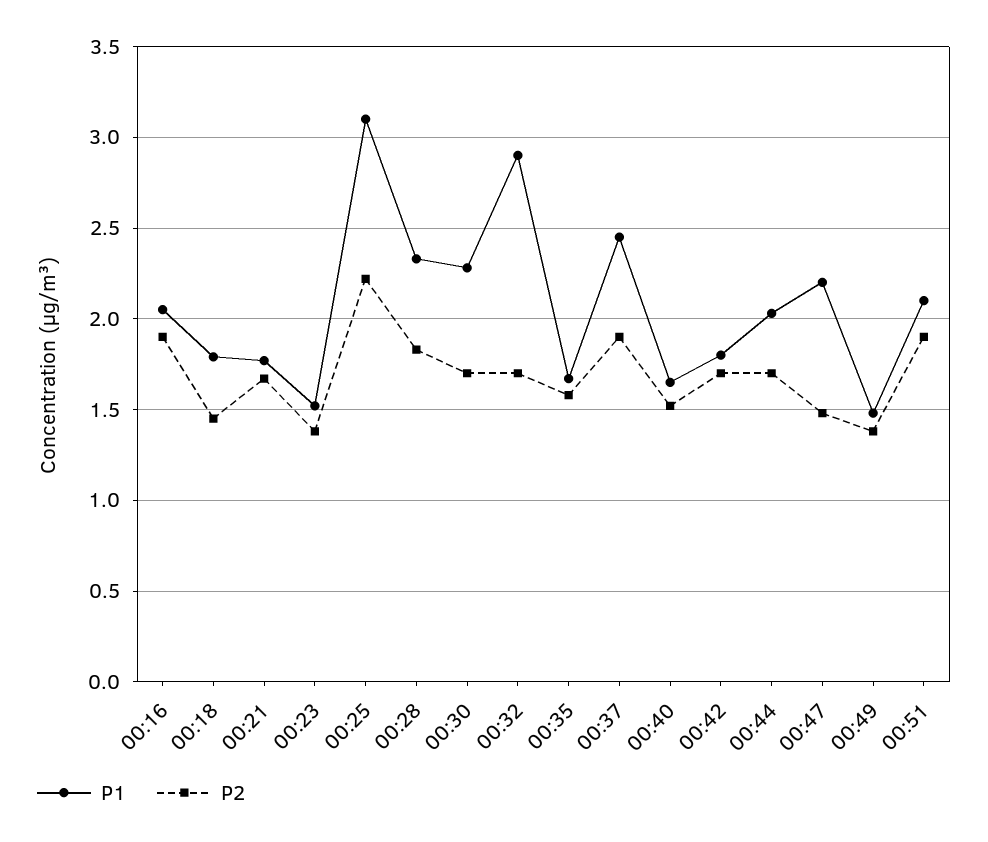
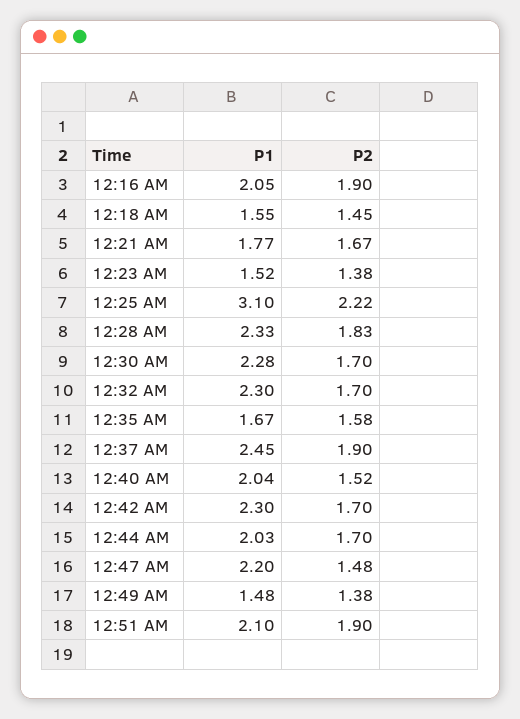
  {
    "P1": {
      "00:16": 2.05,
-     "00:18": 1.8,
+     "00:18": 1.55,
      "00:21": 1.77,
      "00:23": 1.52,
      "00:25": 3.1,
      "00:28": 2.33,
      "00:30": 2.28,
-     "00:32": 2.9,
+     "00:32": 2.3,
      "00:35": 1.67,
      "00:37": 2.45,
-     "00:40": 1.65,
+     "00:40": 2.04,
-     "00:42": 1.8,
+     "00:42": 2.3,
      "00:44": 2.03,
      "00:47": 2.2,
      "00:49": 1.48,
      "00:51": 2.1
    },
    "P2": {
      "00:16": 1.9,
      "00:18": 1.45,
      "00:21": 1.67,
      "00:23": 1.38,
      "00:25": 2.22,
      "00:28": 1.83,
      "00:30": 1.7,
      "00:32": 1.7,
      "00:35": 1.58,
      "00:37": 1.9,
      "00:40": 1.52,
      "00:42": 1.7,
      "00:44": 1.7,
      "00:47": 1.48,
      "00:49": 1.38,
      "00:51": 1.9
    }
  }

